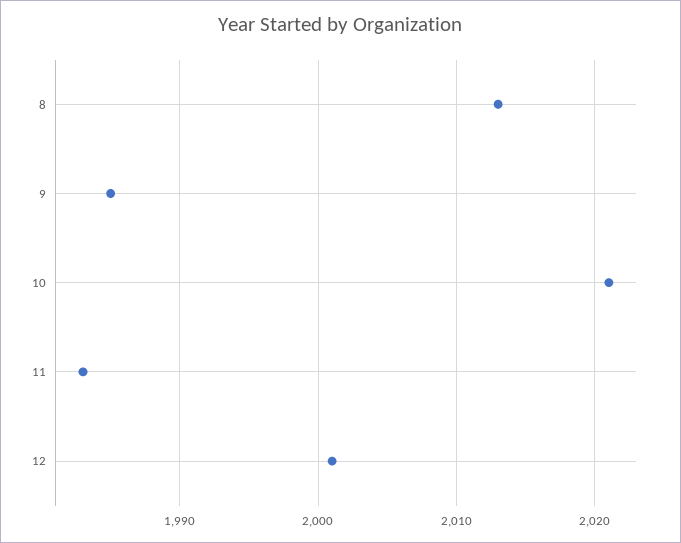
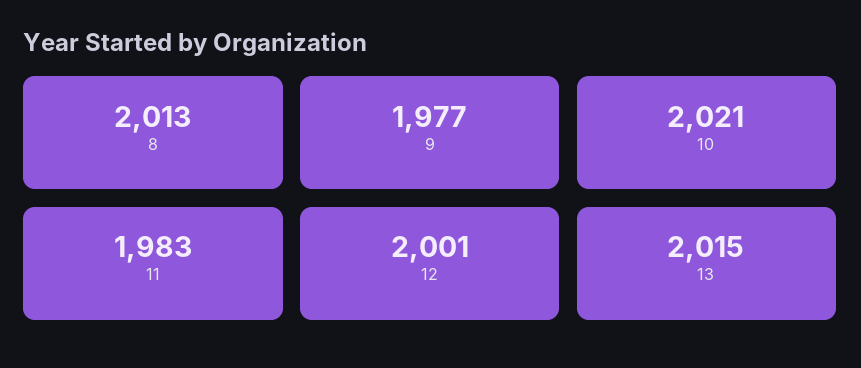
  {
    "8": 2013,
-   "9": 1985,
+   "9": 1977,
    "10": 2021,
    "11": 1983,
-   "12": 2001
+   "12": 2001,
+   "13": 2015
  }

